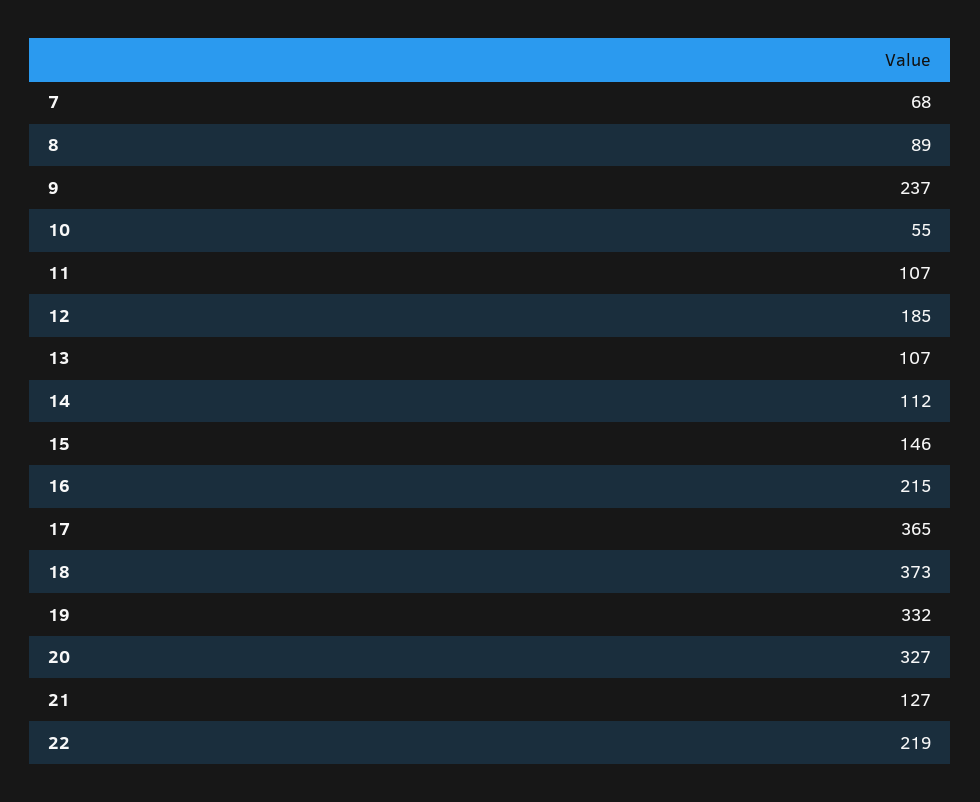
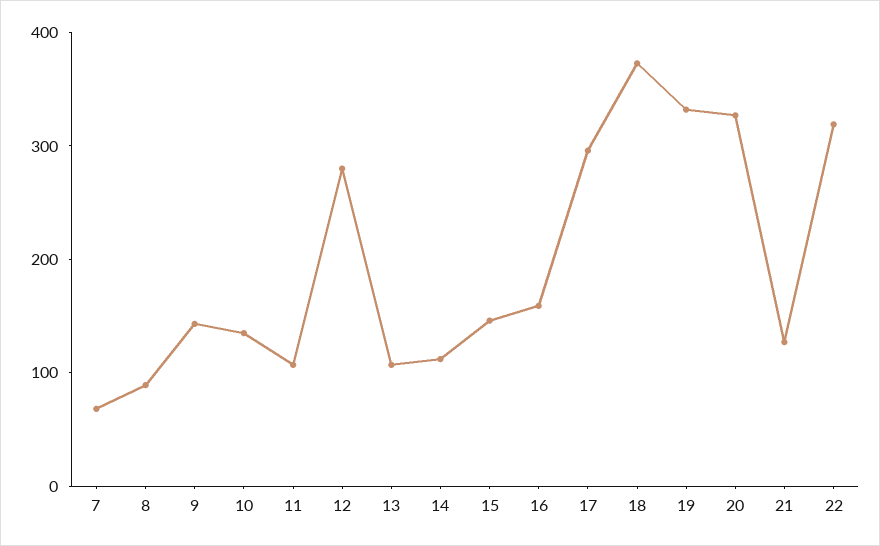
  {
    "7": 68,
    "8": 89,
-   "9": 237,
+   "9": 140,
-   "10": 55,
+   "10": 140,
    "11": 107,
-   "12": 185,
+   "12": 280,
    "13": 107,
    "14": 112,
    "15": 146,
-   "16": 215,
+   "16": 160,
-   "17": 365,
+   "17": 300,
    "18": 373,
    "19": 332,
    "20": 327,
    "21": 127,
-   "22": 219
+   "22": 320
  }

